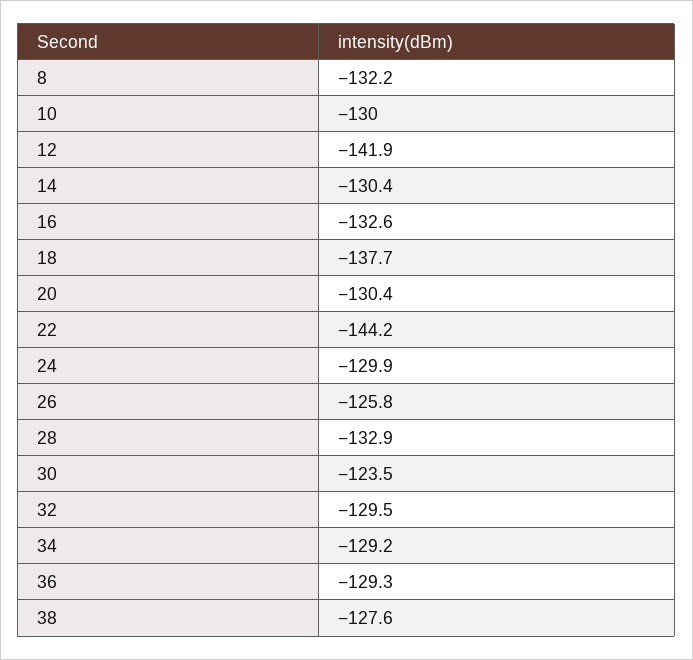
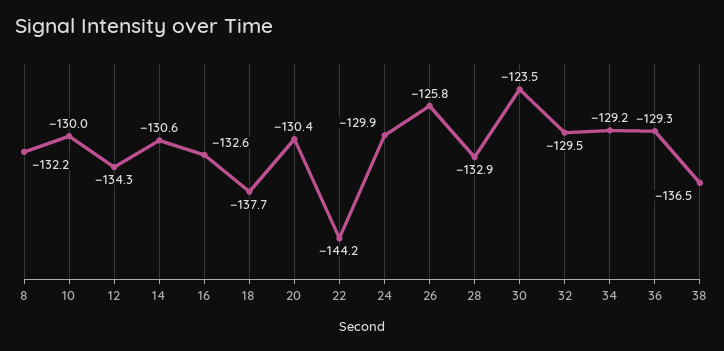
  {
    "8": -132.2,
    "10": -130,
-   "12": -141.9,
+   "12": -134.3,
-   "14": -130.4,
+   "14": -130.6,
    "16": -132.6,
    "18": -137.7,
    "20": -130.4,
    "22": -144.2,
    "24": -129.9,
    "26": -125.8,
    "28": -132.9,
    "30": -123.5,
    "32": -129.5,
    "34": -129.2,
    "36": -129.3,
-   "38": -127.6
+   "38": -136.5
  }

